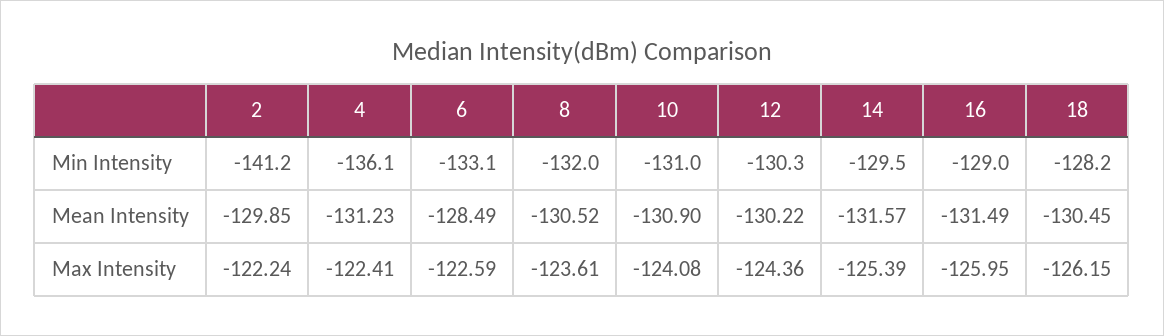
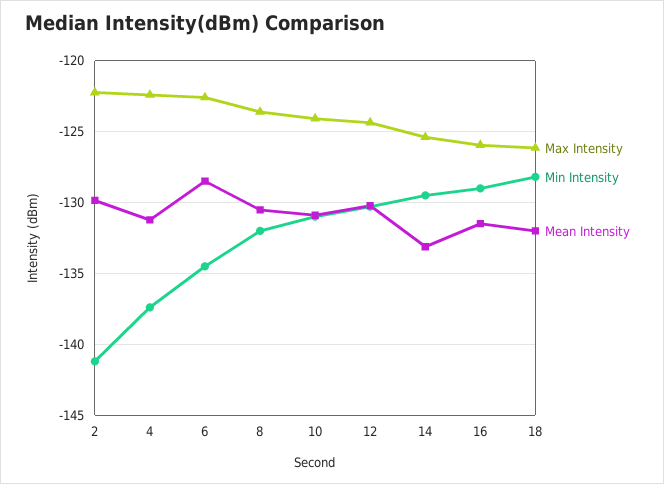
  {
    "Min Intensity": {
      "2": -141.2,
-     "4": -136.1,
+     "4": -137.5,
-     "6": -133.1,
+     "6": -134.5,
      "8": -132,
      "10": -131,
      "12": -130.3,
      "14": -129.5,
      "16": -129,
      "18": -128.2
    },
    "Mean Intensity": {
      "2": -129.85,
      "4": -131.23,
      "6": -128.49,
      "8": -130.52,
      "10": -130.9,
      "12": -130.22,
-     "14": -131.57,
+     "14": -133,
      "16": -131.49,
-     "18": -130.45
+     "18": -132
    },
    "Max Intensity": {
      "2": -122.24,
      "4": -122.41,
      "6": -122.59,
      "8": -123.61,
      "10": -124.08,
      "12": -124.36,
      "14": -125.39,
      "16": -125.95,
      "18": -126.15
    }
  }

